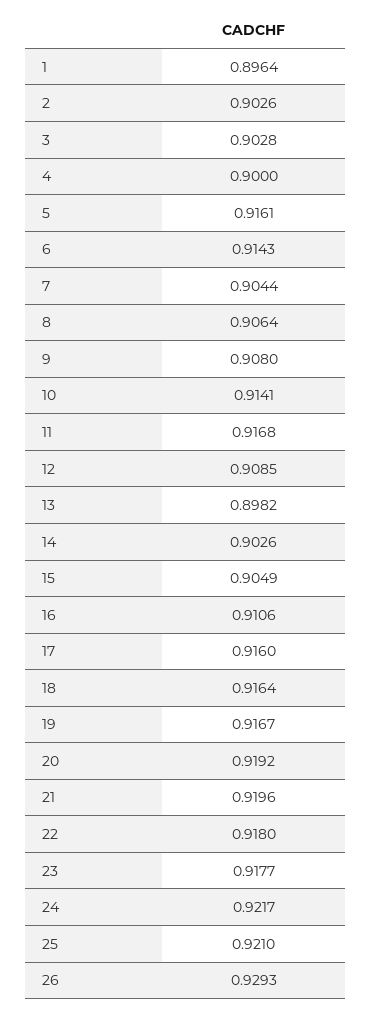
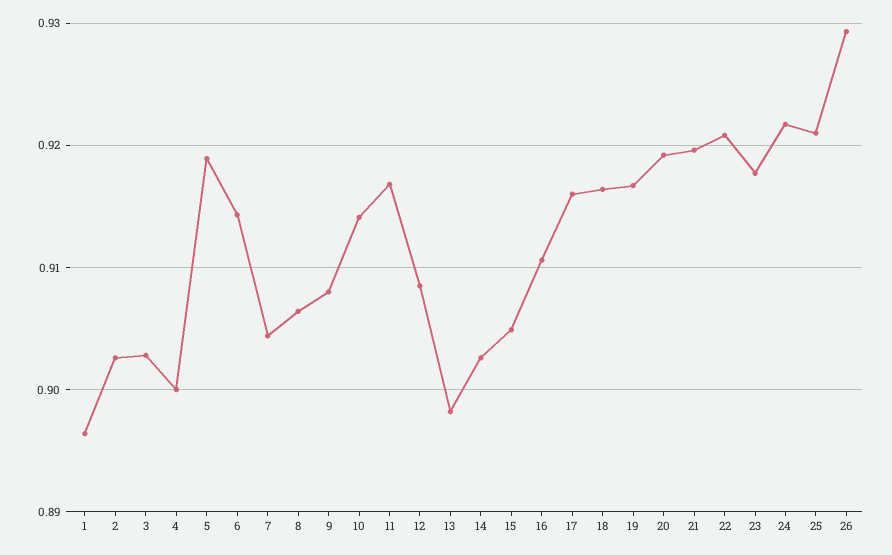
  {
    "1": 0.8964,
    "2": 0.9026,
    "3": 0.9028,
    "4": 0.9,
-   "5": 0.9161,
+   "5": 0.919,
    "6": 0.9143,
    "7": 0.9044,
    "8": 0.9064,
    "9": 0.908,
    "10": 0.9141,
    "11": 0.9168,
    "12": 0.9085,
    "13": 0.8982,
    "14": 0.9026,
    "15": 0.9049,
    "16": 0.9106,
    "17": 0.916,
    "18": 0.9164,
    "19": 0.9167,
    "20": 0.9192,
    "21": 0.9196,
-   "22": 0.918,
+   "22": 0.921,
    "23": 0.9177,
    "24": 0.9217,
    "25": 0.921,
    "26": 0.9293
  }

